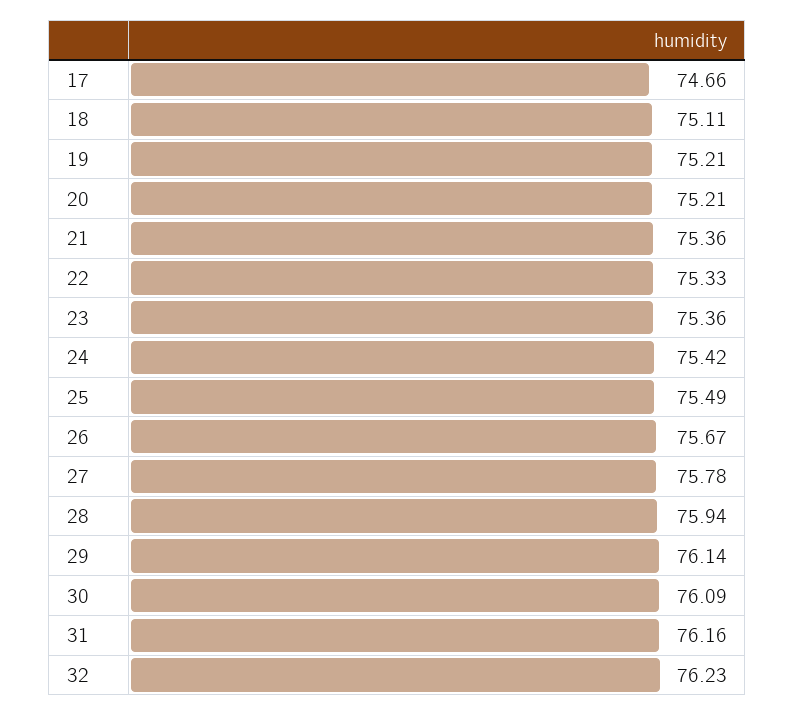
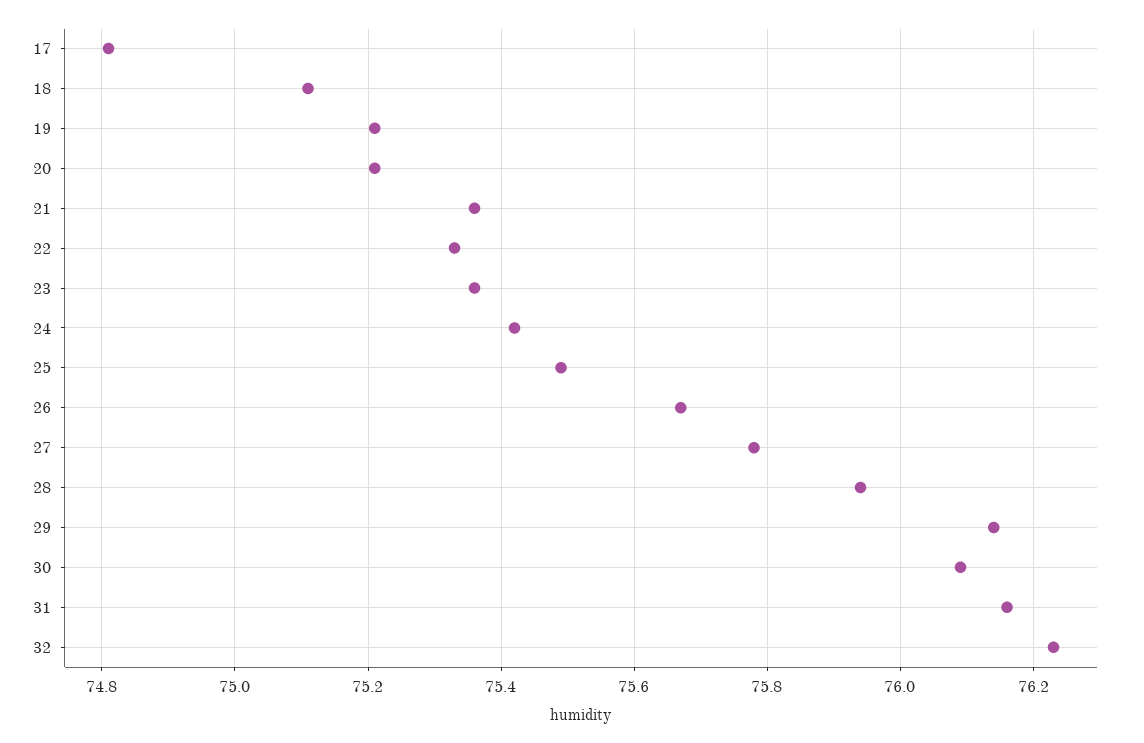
  {
-   "17": 74.66,
+   "17": 74.8,
    "18": 75.11,
    "19": 75.21,
    "20": 75.21,
    "21": 75.36,
    "22": 75.33,
    "23": 75.36,
    "24": 75.42,
    "25": 75.49,
    "26": 75.67,
    "27": 75.78,
    "28": 75.94,
    "29": 76.14,
    "30": 76.09,
    "31": 76.16,
    "32": 76.23
  }

